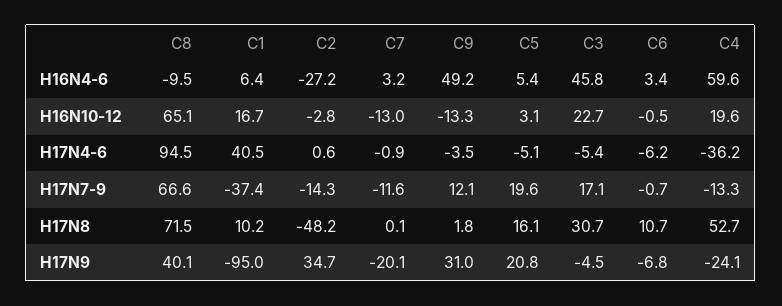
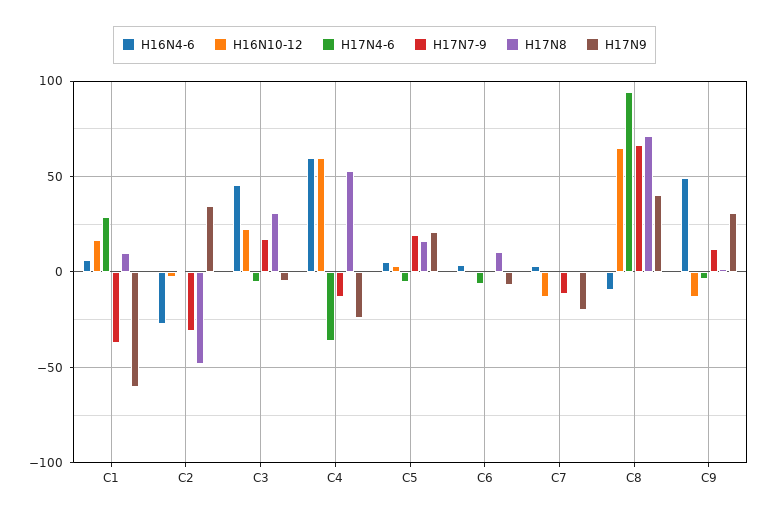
  {
    "H16N4-6": {
      "C8": -9.5,
      "C1": 6.4,
      "C2": -27.2,
      "C7": 3.2,
      "C9": 49.2,
      "C5": 5.4,
      "C3": 45.8,
      "C6": 3.4,
      "C4": 59.6
    },
    "H16N10-12": {
      "C8": 65.1,
      "C1": 16.7,
      "C2": -2.8,
      "C7": -13,
      "C9": -13.3,
      "C5": 3.1,
      "C3": 22.7,
      "C6": -0.5,
-     "C4": 19.6
+     "C4": 60
    },
    "H17N4-6": {
      "C8": 94.5,
-     "C1": 40.5,
+     "C1": 30,
      "C2": 0.6,
      "C7": -0.9,
      "C9": -3.5,
      "C5": -5.1,
      "C3": -5.4,
      "C6": -6.2,
      "C4": -36.2
    },
    "H17N7-9": {
      "C8": 66.6,
      "C1": -37.4,
-     "C2": -14.3,
+     "C2": -30,
      "C7": -11.6,
      "C9": 12.1,
      "C5": 19.6,
      "C3": 17.1,
      "C6": -0.7,
      "C4": -13.3
    },
    "H17N8": {
      "C8": 71.5,
      "C1": 10.2,
      "C2": -48.2,
      "C7": 0.1,
      "C9": 1.8,
      "C5": 16.1,
      "C3": 30.7,
      "C6": 10.7,
      "C4": 52.7
    },
    "H17N9": {
      "C8": 40.1,
-     "C1": -95,
+     "C1": -60,
      "C2": 34.7,
      "C7": -20.1,
      "C9": 31,
      "C5": 20.8,
      "C3": -4.5,
      "C6": -6.8,
      "C4": -24.1
    }
  }

